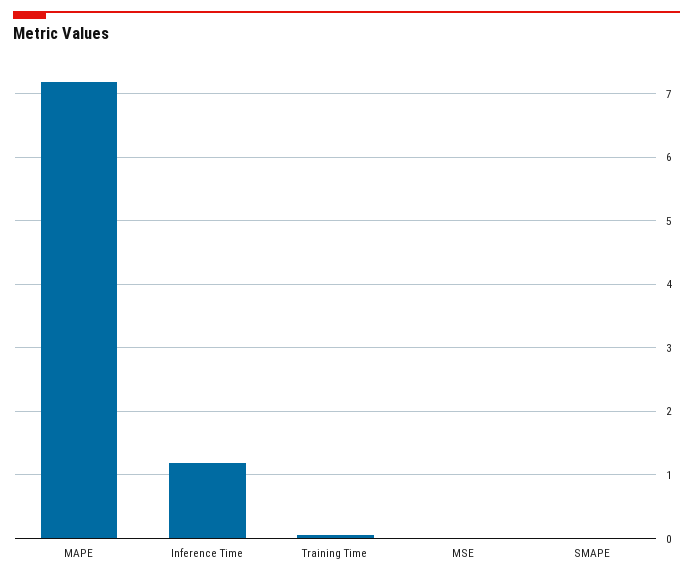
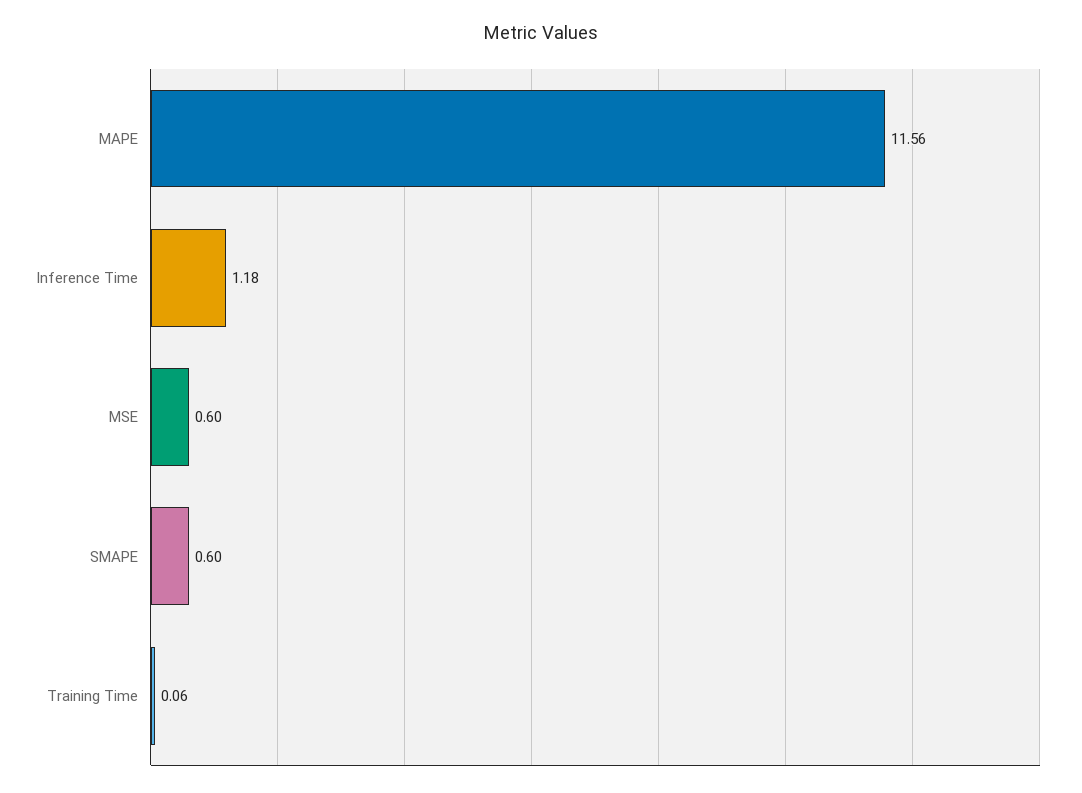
  {
-   "MAPE": 7.2,
+   "MAPE": 11.56,
    "Inference Time": 1.18,
    "Training Time": 0.06,
-   "MSE": 0,
+   "MSE": 0.6,
-   "SMAPE": 0
+   "SMAPE": 0.6
  }

